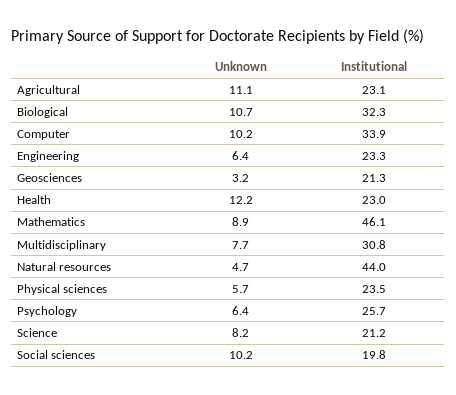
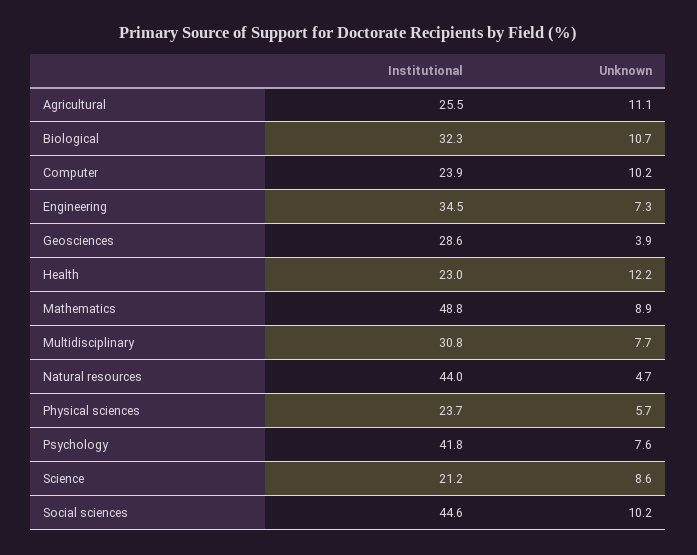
  {
    "Unknown": {
      "Agricultural": 11.1,
      "Biological": 10.7,
      "Computer": 10.2,
-     "Engineering": 6.4,
+     "Engineering": 7.3,
-     "Geosciences": 3.2,
+     "Geosciences": 3.9,
      "Health": 12.2,
      "Mathematics": 8.9,
      "Multidisciplinary": 7.7,
      "Natural resources": 4.7,
      "Physical sciences": 5.7,
-     "Psychology": 6.4,
+     "Psychology": 7.6,
-     "Science": 8.2,
+     "Science": 8.6,
      "Social sciences": 10.2
    },
    "Institutional": {
-     "Agricultural": 23.1,
+     "Agricultural": 25.5,
      "Biological": 32.3,
-     "Computer": 33.9,
+     "Computer": 23.9,
-     "Engineering": 23.3,
+     "Engineering": 34.5,
-     "Geosciences": 21.3,
+     "Geosciences": 28.6,
      "Health": 23,
-     "Mathematics": 46.1,
+     "Mathematics": 48.8,
      "Multidisciplinary": 30.8,
      "Natural resources": 44,
-     "Physical sciences": 23.5,
+     "Physical sciences": 23.7,
-     "Psychology": 25.7,
+     "Psychology": 41.8,
      "Science": 21.2,
-     "Social sciences": 19.8
+     "Social sciences": 44.6
    }
  }

